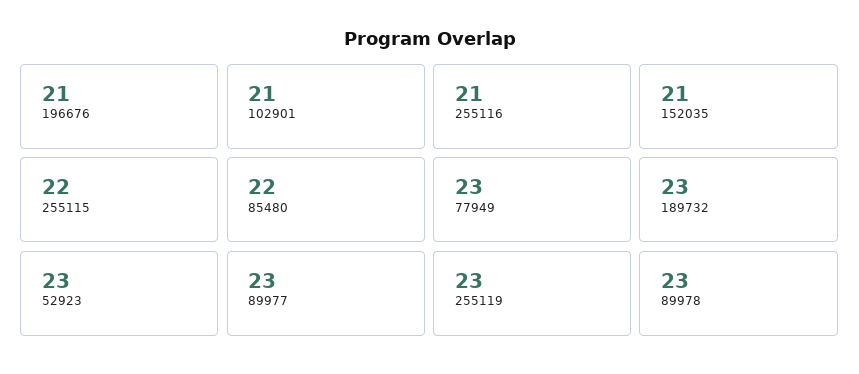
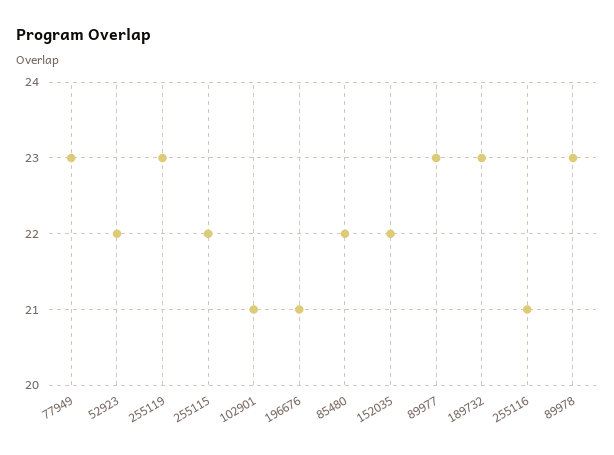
  {
    "196676": 21,
    "102901": 21,
    "255116": 21,
-   "152035": 21,
+   "152035": 22,
    "255115": 22,
    "85480": 22,
    "77949": 23,
    "189732": 23,
-   "52923": 23,
+   "52923": 22,
    "89977": 23,
    "255119": 23,
    "89978": 23
  }

